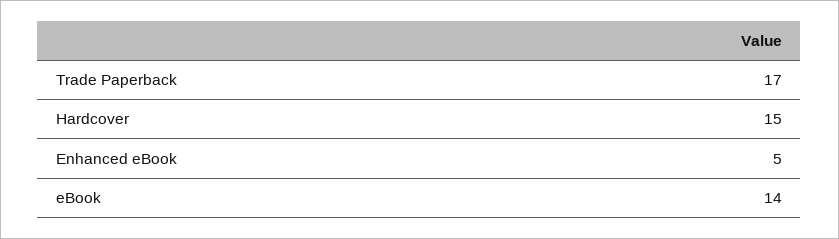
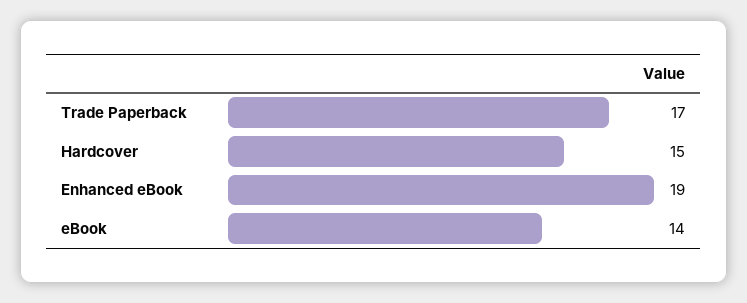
  {
    "Trade Paperback": 17,
    "Hardcover": 15,
-   "Enhanced eBook": 5,
+   "Enhanced eBook": 19,
    "eBook": 14
  }

